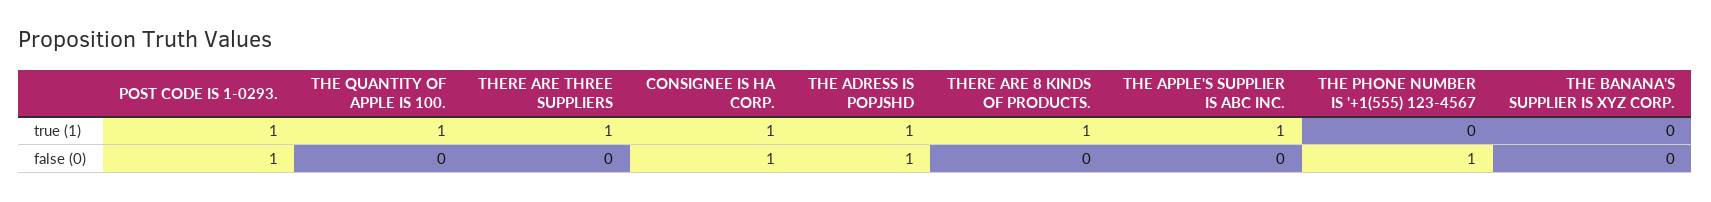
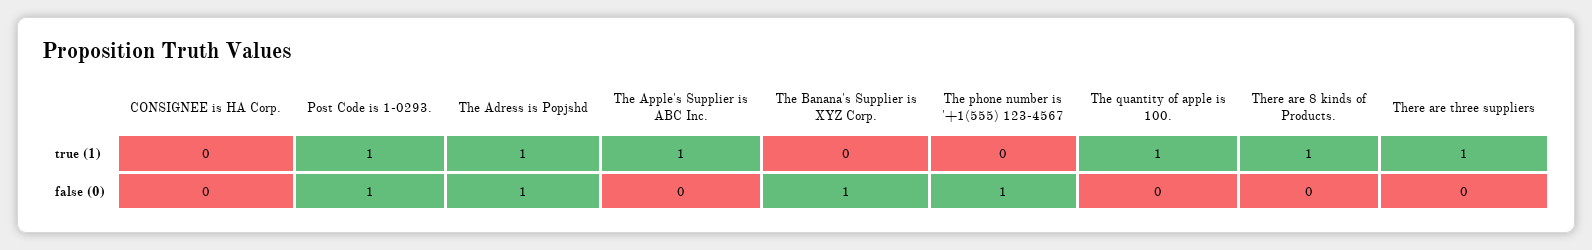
  {
    "POST CODE IS 1-0293.": {
      "true (1)": 1,
      "false (0)": 1
    },
    "THE QUANTITY OF APPLE IS 100.": {
      "true (1)": 1,
      "false (0)": 0
    },
    "THERE ARE THREE SUPPLIERS": {
      "true (1)": 1,
      "false (0)": 0
    },
    "CONSIGNEE IS HA CORP.": {
-     "true (1)": 1,
+     "true (1)": 0,
-     "false (0)": 1
+     "false (0)": 0
    },
    "THE ADRESS IS POPJSHD": {
      "true (1)": 1,
      "false (0)": 1
    },
    "THERE ARE 8 KINDS OF PRODUCTS.": {
      "true (1)": 1,
      "false (0)": 0
    },
    "THE APPLE'S SUPPLIER IS ABC INC.": {
      "true (1)": 1,
      "false (0)": 0
    },
    "THE PHONE NUMBER IS '+1(555) 123-4567": {
      "true (1)": 0,
      "false (0)": 1
    },
    "THE BANANA'S SUPPLIER IS XYZ CORP.": {
      "true (1)": 0,
-     "false (0)": 0
+     "false (0)": 1
    }
  }

